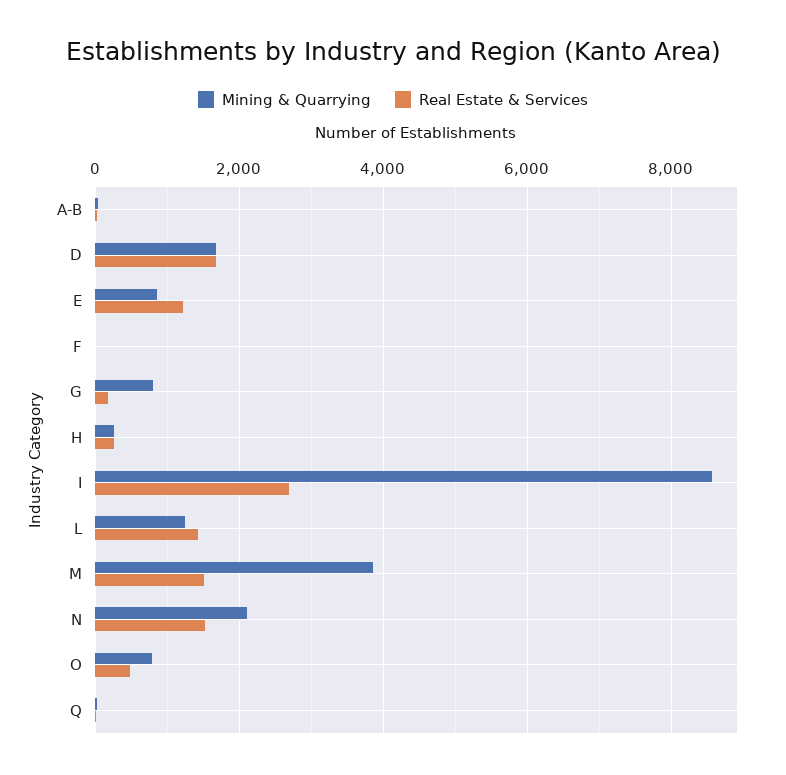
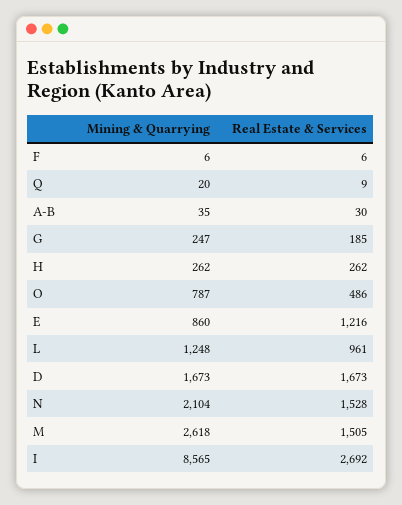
  {
    "Mining & Quarrying": {
      "A-B": 35,
      "D": 1673,
      "E": 860,
      "F": 6,
-     "G": 800,
+     "G": 247,
      "H": 262,
      "I": 8565,
      "L": 1248,
-     "M": 3800,
+     "M": 2618,
      "N": 2104,
      "O": 787,
      "Q": 20
    },
    "Real Estate & Services": {
      "A-B": 30,
      "D": 1673,
      "E": 1216,
      "F": 6,
      "G": 185,
      "H": 262,
      "I": 2692,
-     "L": 1400,
+     "L": 961,
      "M": 1505,
      "N": 1528,
      "O": 486,
      "Q": 9
    }
  }

